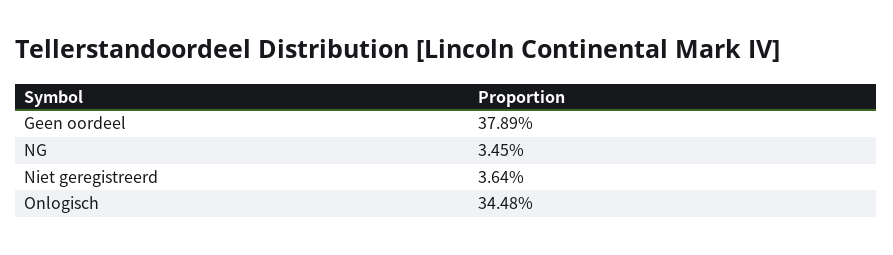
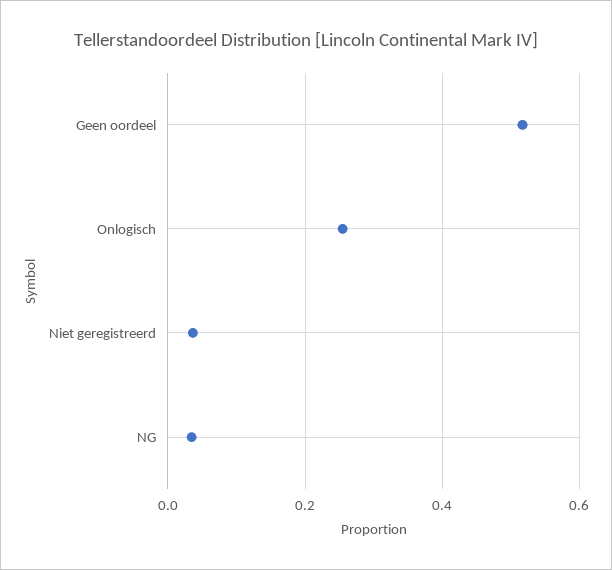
  {
-   "Geen oordeel": 0.3789,
+   "Geen oordeel": 0.52,
    "NG": 0.0345,
    "Niet geregistreerd": 0.0364,
-   "Onlogisch": 0.3448
+   "Onlogisch": 0.26
  }

